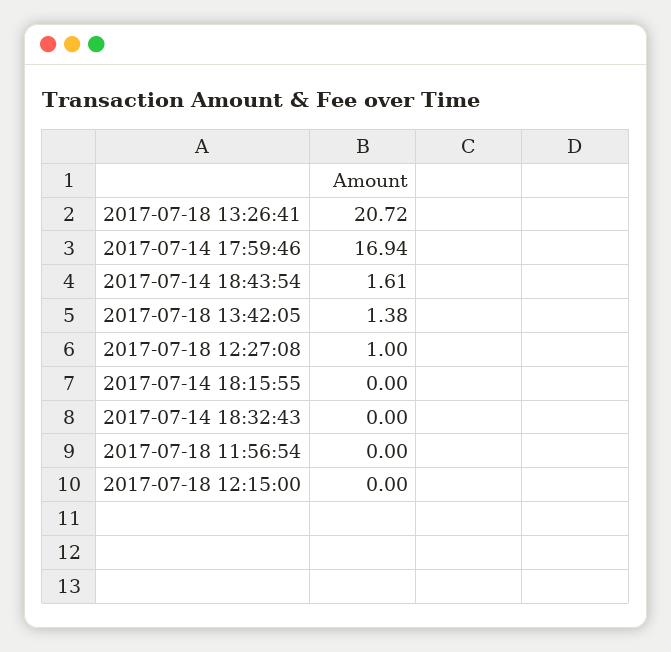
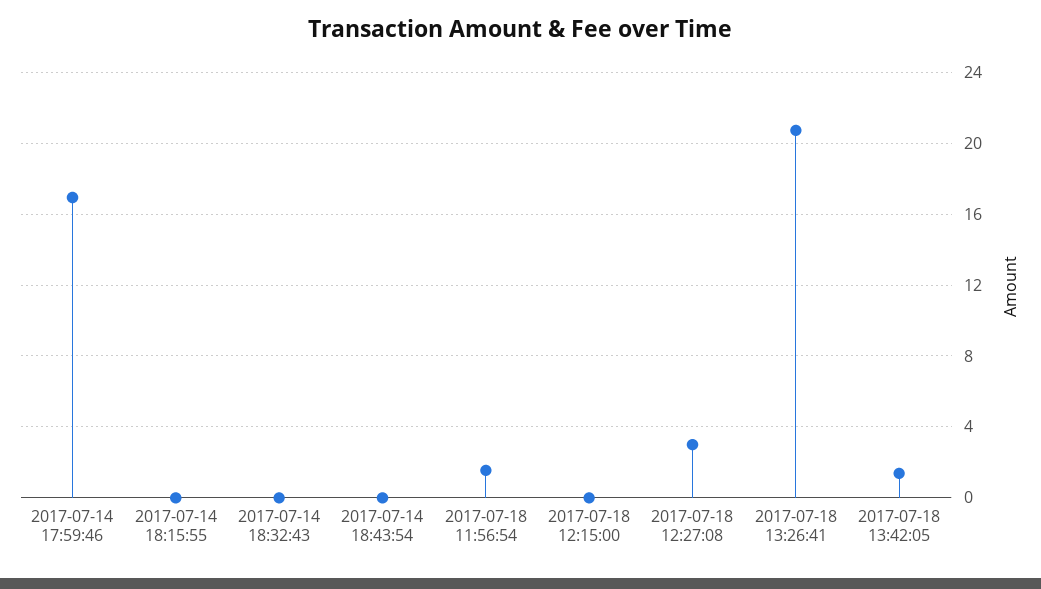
  {
    "2017-07-18 13:26:41": 20.72,
    "2017-07-14 17:59:46": 16.94,
-   "2017-07-14 18:43:54": 1.61,
+   "2017-07-14 18:43:54": 0,
    "2017-07-18 13:42:05": 1.38,
-   "2017-07-18 12:27:08": 1,
+   "2017-07-18 12:27:08": 3,
    "2017-07-14 18:15:55": 0,
    "2017-07-14 18:32:43": 0,
-   "2017-07-18 11:56:54": 0,
+   "2017-07-18 11:56:54": 1.5,
    "2017-07-18 12:15:00": 0
  }

